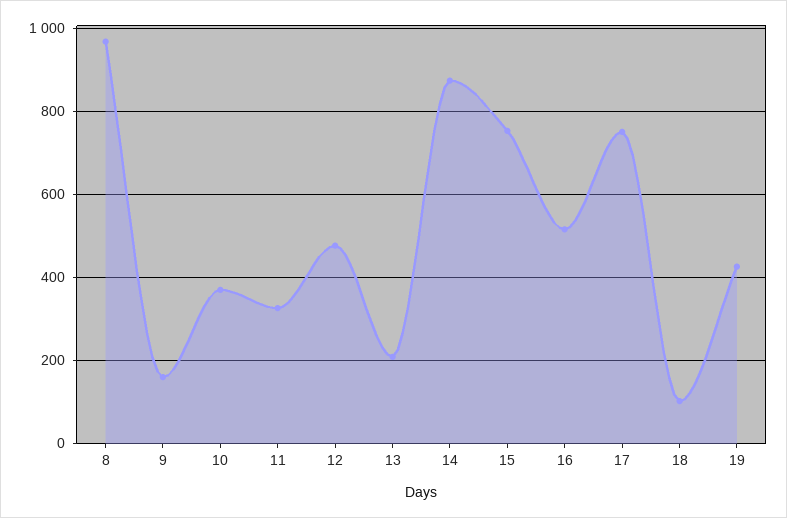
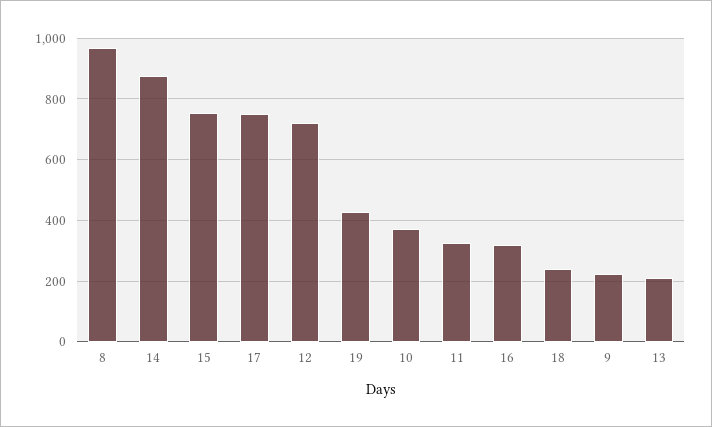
  {
    "8": 960,
-   "9": 160,
+   "9": 220,
    "10": 380,
    "11": 320,
-   "12": 480,
+   "12": 720,
    "13": 200,
    "14": 880,
    "15": 760,
-   "16": 520,
+   "16": 320,
    "17": 760,
-   "18": 100,
+   "18": 240,
    "19": 420
  }

